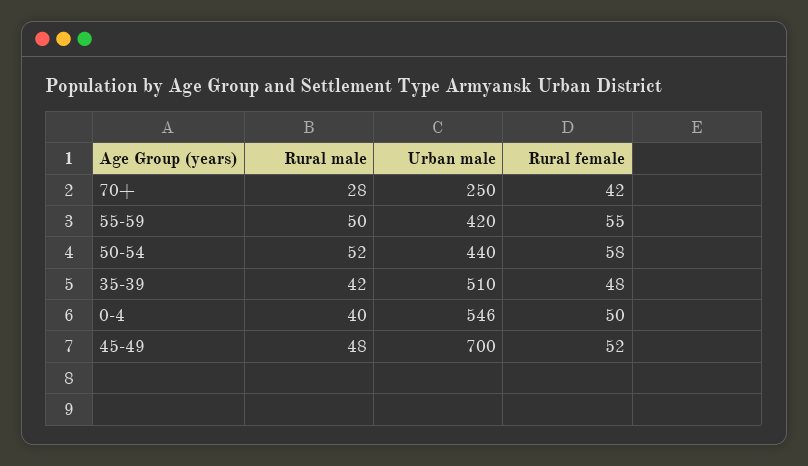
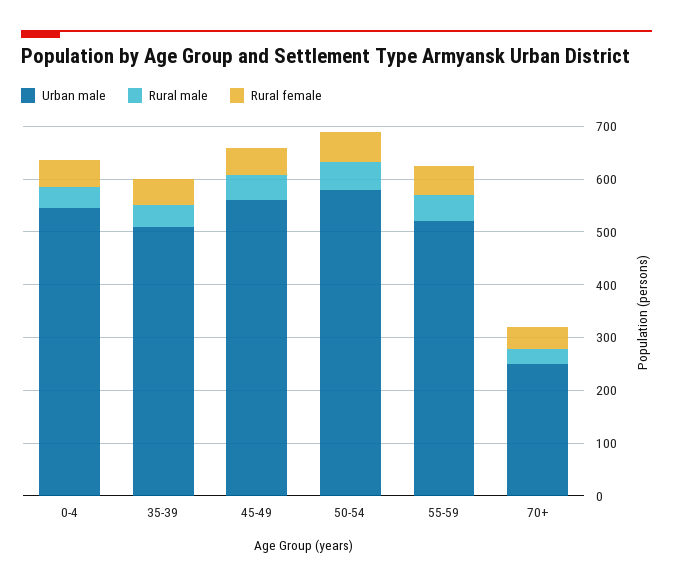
  {
    "Rural male": {
      "70+": 28,
      "55-59": 50,
      "50-54": 52,
      "35-39": 42,
      "0-4": 40,
      "45-49": 48
    },
    "Urban male": {
      "70+": 250,
-     "55-59": 420,
+     "55-59": 520,
-     "50-54": 440,
+     "50-54": 580,
      "35-39": 510,
      "0-4": 546,
-     "45-49": 700
+     "45-49": 560
    },
    "Rural female": {
      "70+": 42,
      "55-59": 55,
      "50-54": 58,
      "35-39": 48,
      "0-4": 50,
      "45-49": 52
    }
  }

